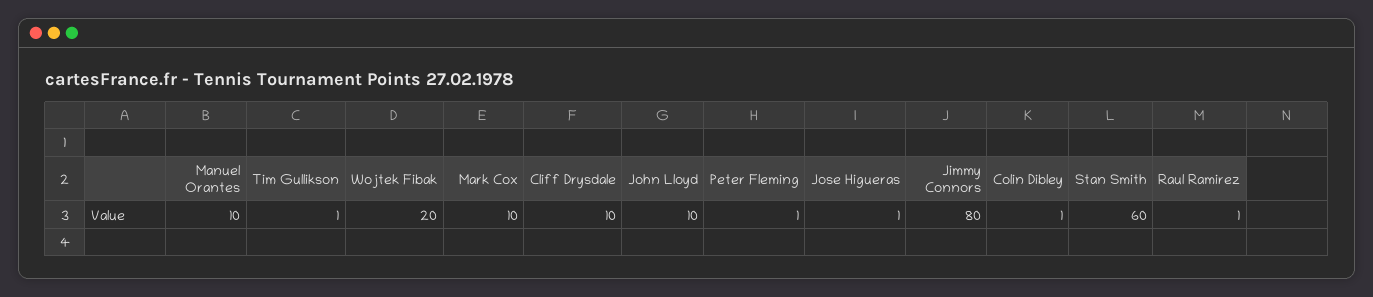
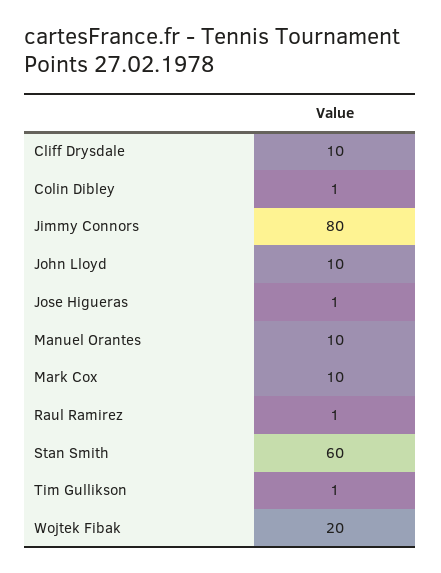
  {
    "Manuel Orantes": 10,
    "Tim Gullikson": 1,
    "Wojtek Fibak": 20,
    "Mark Cox": 10,
    "Cliff Drysdale": 10,
    "John Lloyd": 10,
-   "Peter Fleming": 1,
    "Jose Higueras": 1,
    "Jimmy Connors": 80,
    "Colin Dibley": 1,
    "Stan Smith": 60,
    "Raul Ramirez": 1
  }

